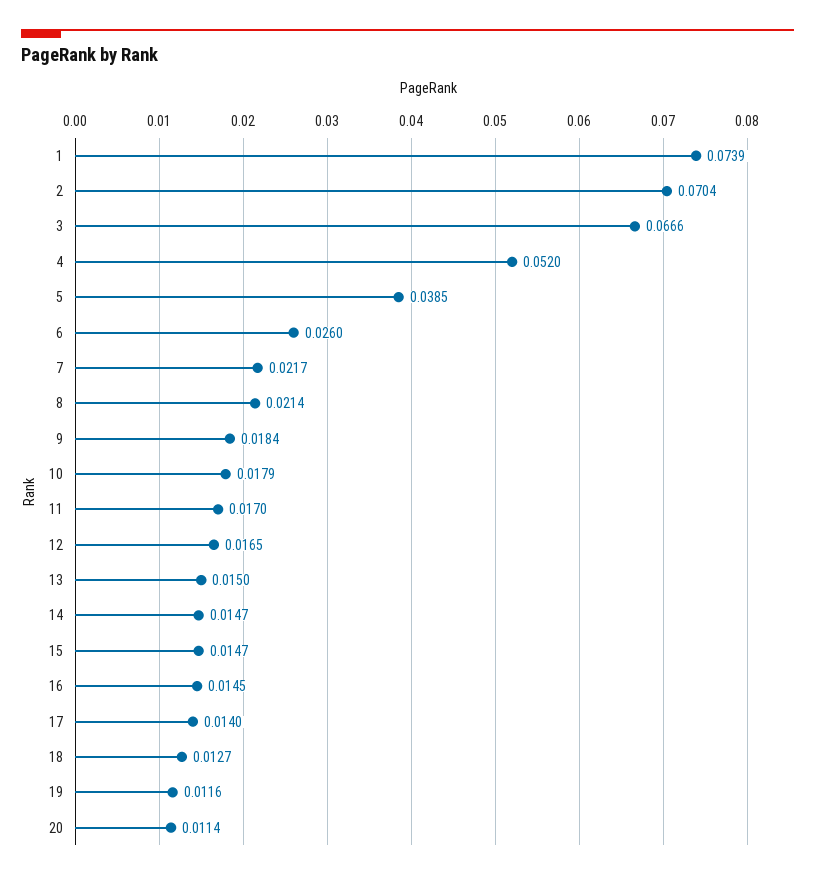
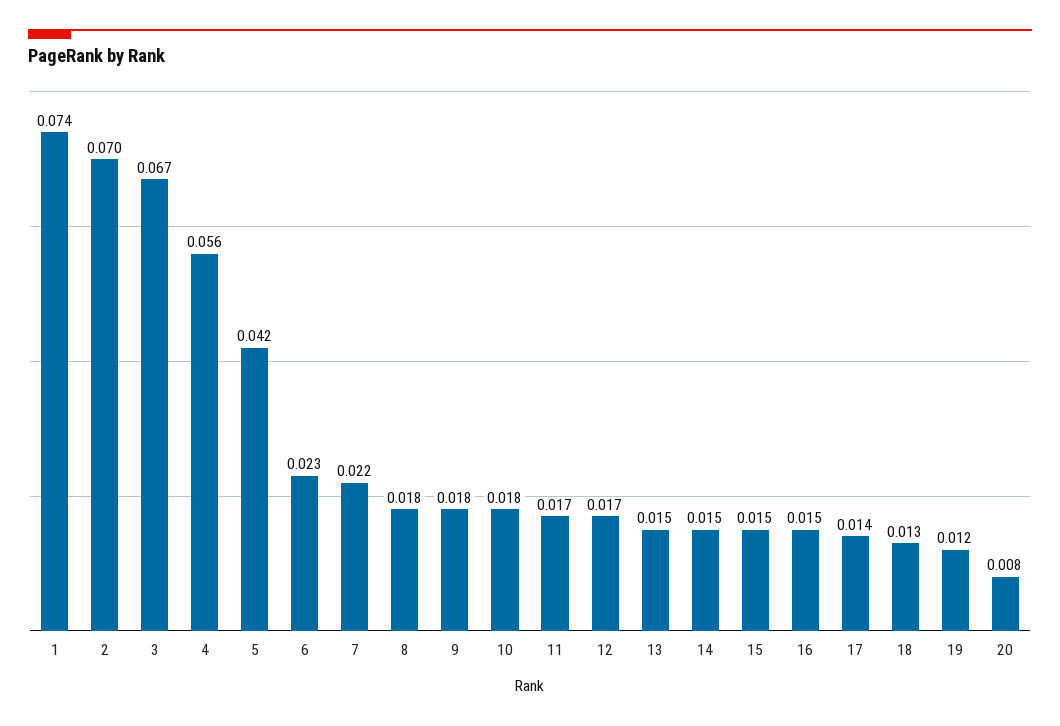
  {
    "1": 0.0739,
    "2": 0.0704,
    "3": 0.0666,
-   "4": 0.052,
+   "4": 0.056,
-   "5": 0.0385,
+   "5": 0.042,
-   "6": 0.026,
+   "6": 0.023,
    "7": 0.0217,
-   "8": 0.0214,
+   "8": 0.018,
    "9": 0.0184,
    "10": 0.0179,
    "11": 0.017,
    "12": 0.0165,
    "13": 0.015,
    "14": 0.0147,
    "15": 0.0147,
    "16": 0.0145,
    "17": 0.014,
    "18": 0.0127,
    "19": 0.0116,
-   "20": 0.0114
+   "20": 0.008
  }

